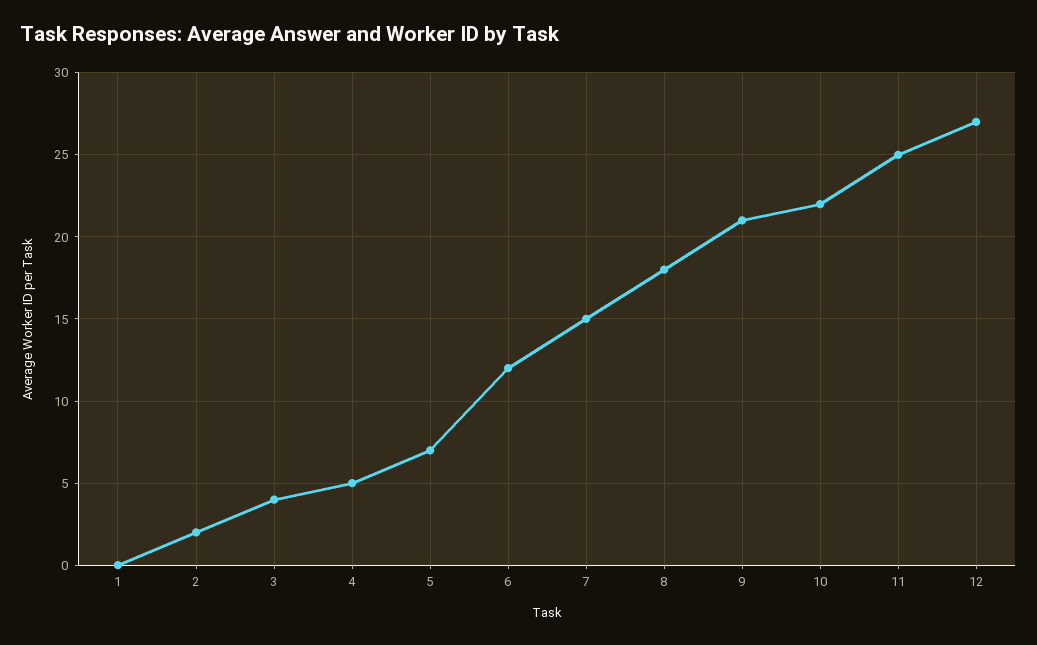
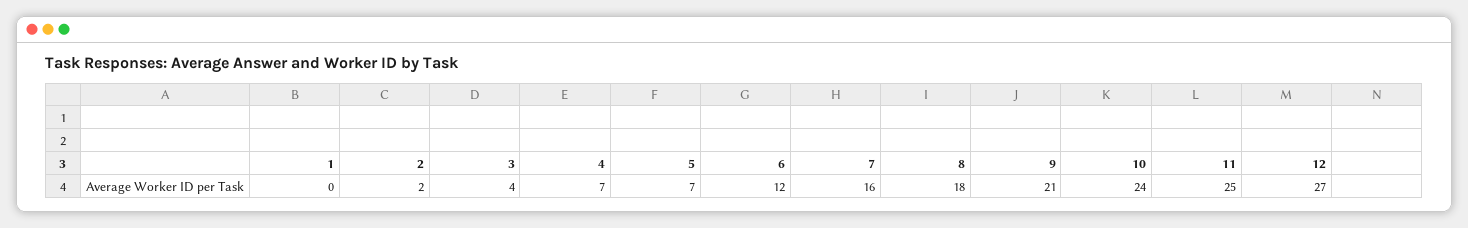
  {
    "1": 0,
    "2": 2,
    "3": 4,
-   "4": 5,
+   "4": 7,
    "5": 7,
    "6": 12,
-   "7": 15,
+   "7": 16,
    "8": 18,
    "9": 21,
-   "10": 22,
+   "10": 24,
    "11": 25,
    "12": 27
  }

